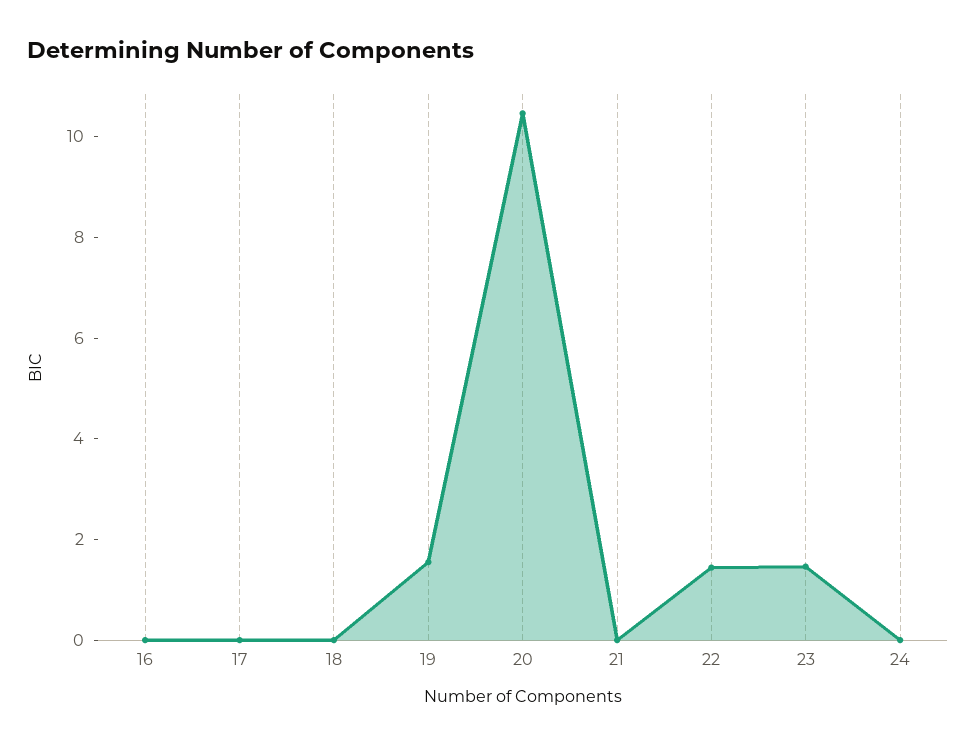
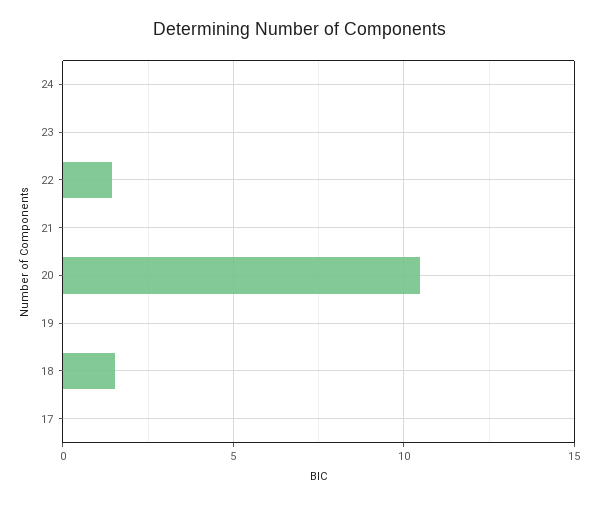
  {
-   "16": 0,
    "17": 0,
-   "18": 0,
+   "18": 1.5,
-   "19": 1.5,
+   "19": 0,
    "20": 10.5,
    "21": 0,
    "22": 1.5,
-   "23": 1.5,
+   "23": 0,
    "24": 0
  }

